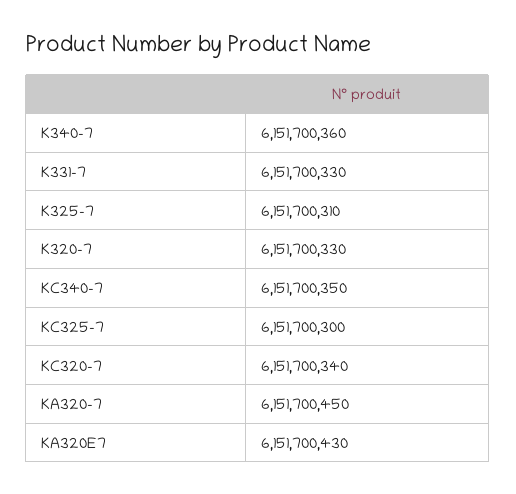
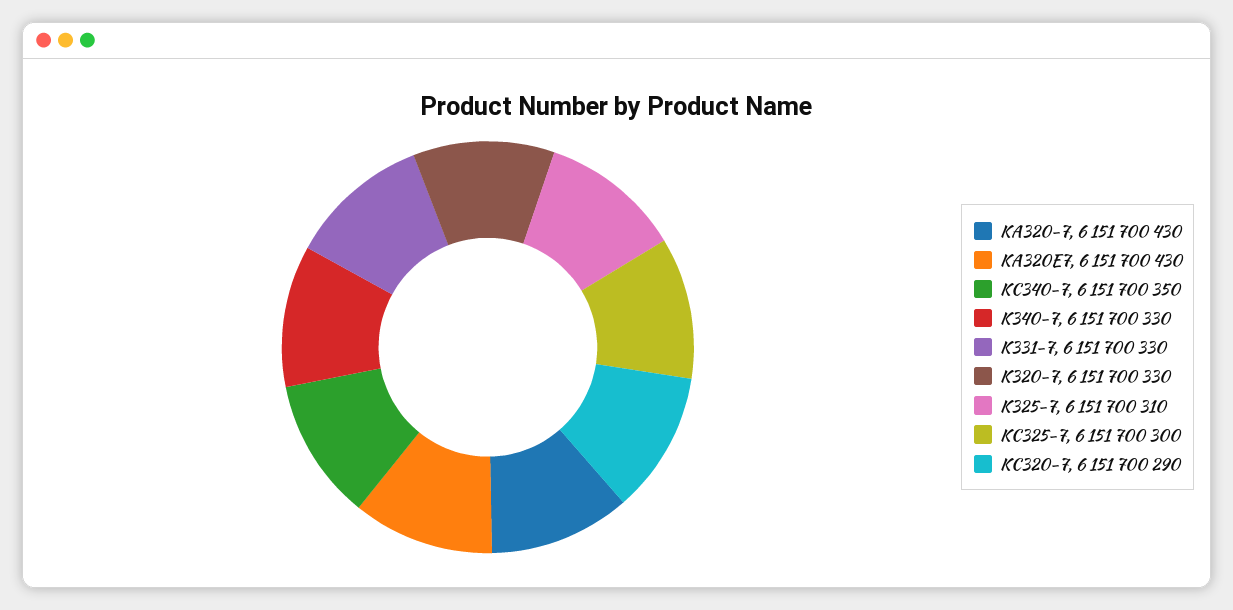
  {
-   "K340-7": 6151700360,
+   "K340-7": 6151700330,
    "K331-7": 6151700330,
    "K325-7": 6151700310,
    "K320-7": 6151700330,
    "KC340-7": 6151700350,
    "KC325-7": 6151700300,
-   "KC320-7": 6151700340,
+   "KC320-7": 6151700290,
-   "KA320-7": 6151700450,
+   "KA320-7": 6151700430,
    "KA320E7": 6151700430
  }

